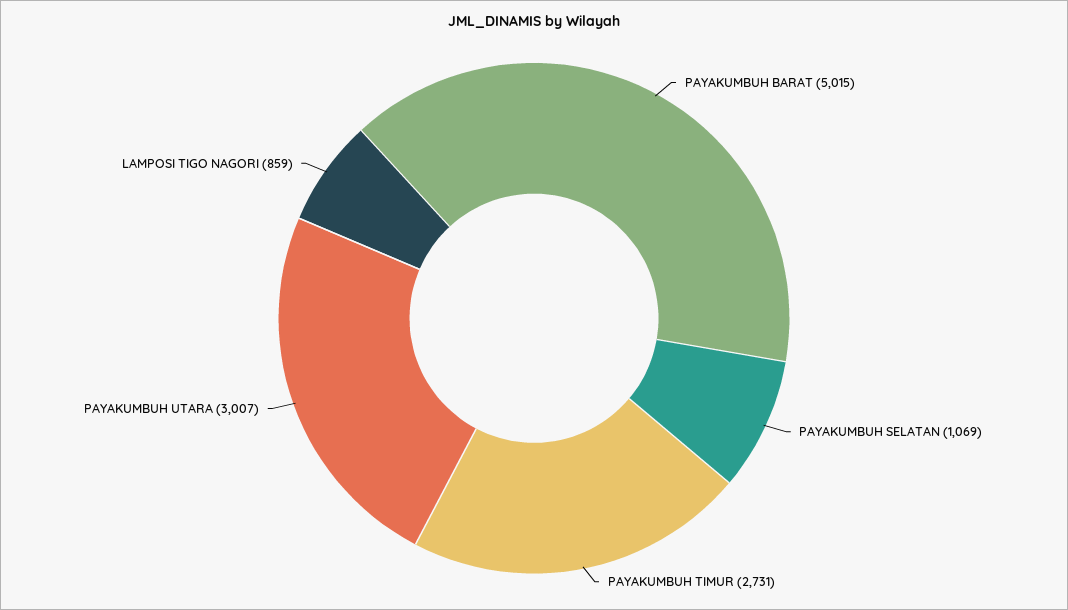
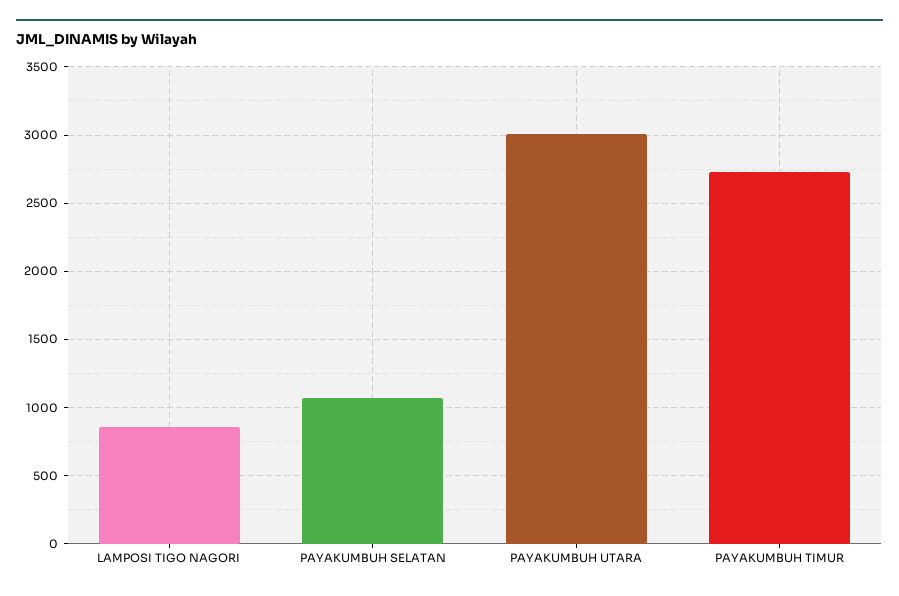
  {
-   "PAYAKUMBUH BARAT": 5015,
    "PAYAKUMBUH SELATAN": 1069,
    "PAYAKUMBUH TIMUR": 2731,
    "PAYAKUMBUH UTARA": 3007,
    "LAMPOSI TIGO NAGORI": 859
  }

